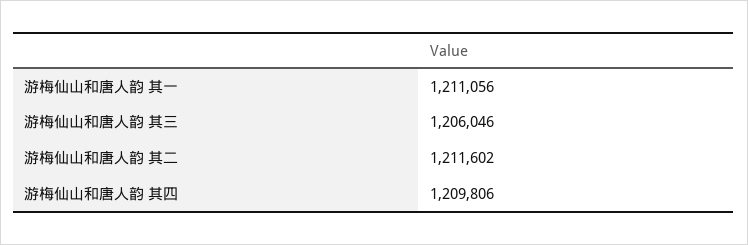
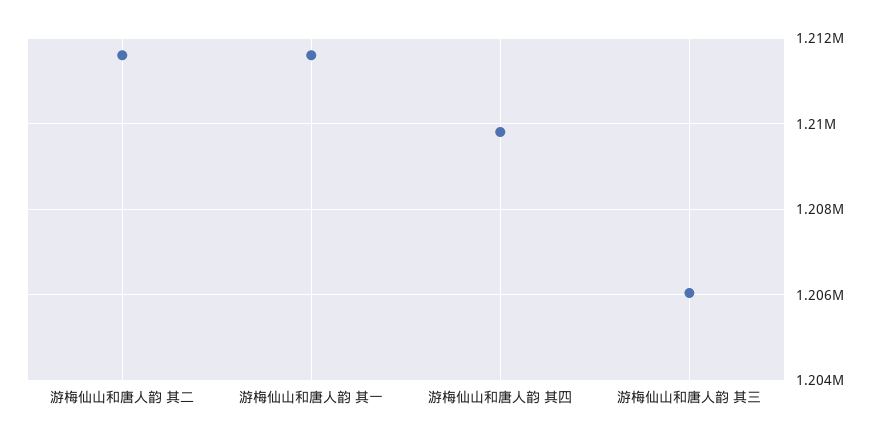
  {
-   "游梅仙山和唐人韵 其一": 1211056,
+   "游梅仙山和唐人韵 其一": 1211600,
    "游梅仙山和唐人韵 其三": 1206046,
    "游梅仙山和唐人韵 其二": 1211602,
    "游梅仙山和唐人韵 其四": 1209806
  }

